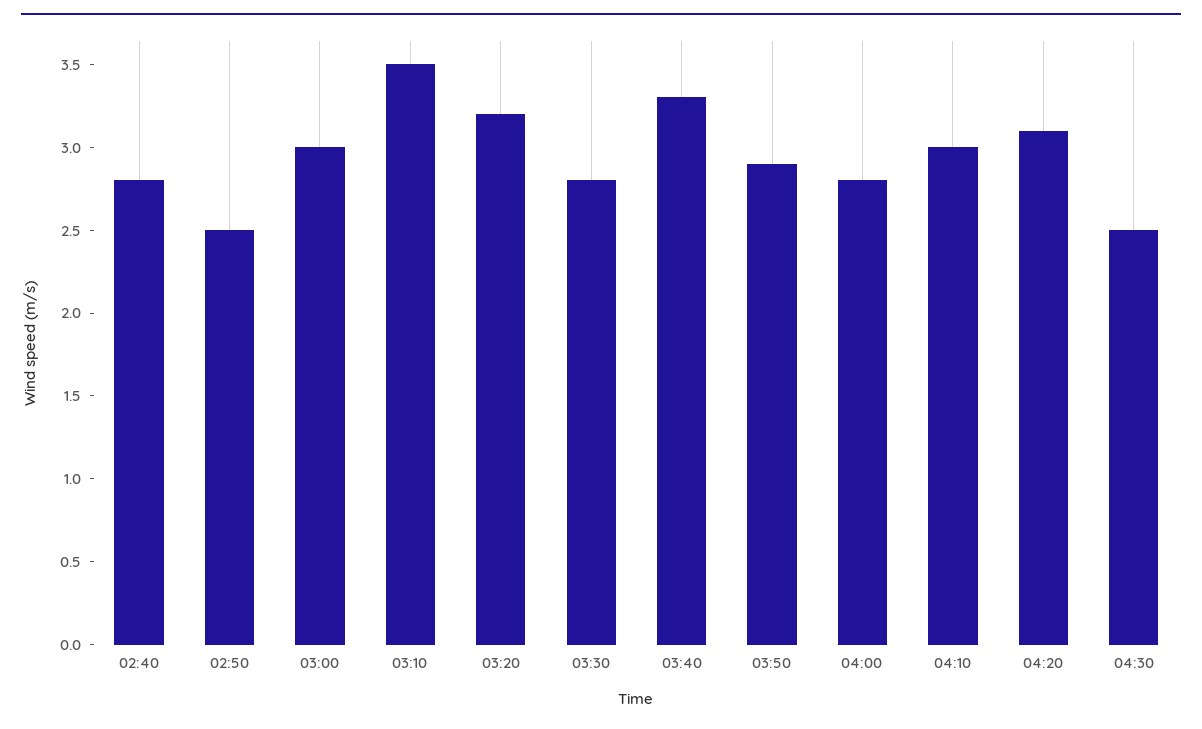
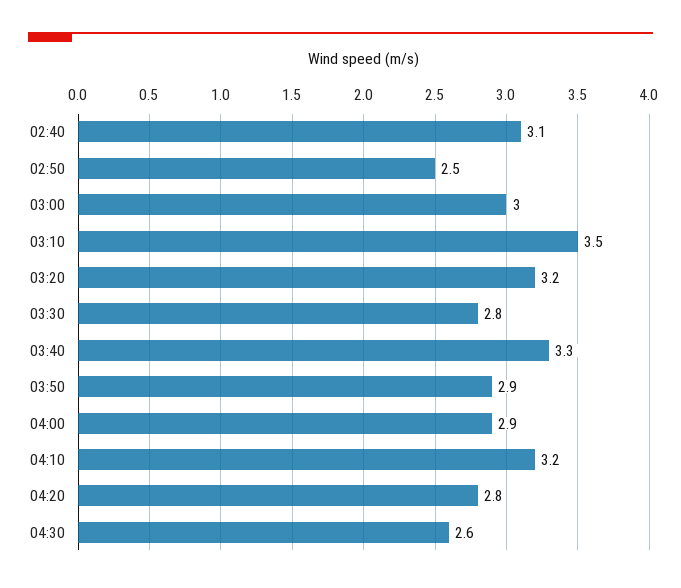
  {
-   "02:40": 2.8,
+   "02:40": 3.1,
    "02:50": 2.5,
    "03:00": 3,
    "03:10": 3.5,
    "03:20": 3.2,
    "03:30": 2.8,
    "03:40": 3.3,
    "03:50": 2.9,
-   "04:00": 2.8,
+   "04:00": 2.9,
-   "04:10": 3,
+   "04:10": 3.2,
-   "04:20": 3.1,
+   "04:20": 2.8,
-   "04:30": 2.5
+   "04:30": 2.6
  }

